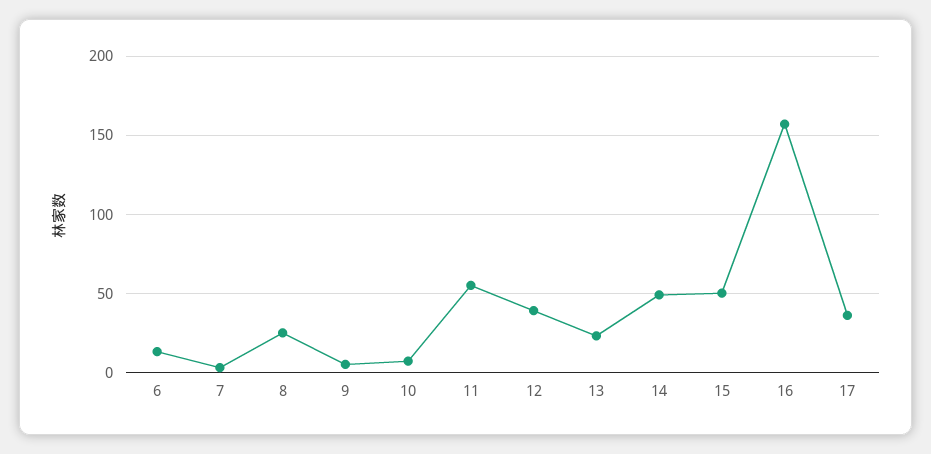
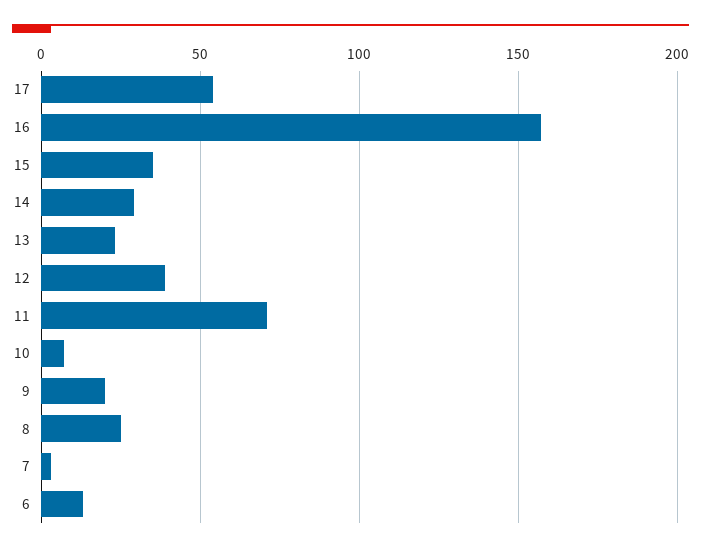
  {
    "6": 15,
    "7": 5,
    "8": 25,
-   "9": 5,
+   "9": 20,
    "10": 5,
-   "11": 55,
+   "11": 70,
    "12": 40,
    "13": 25,
-   "14": 50,
+   "14": 30,
-   "15": 50,
+   "15": 35,
    "16": 155,
-   "17": 35
+   "17": 55
  }

